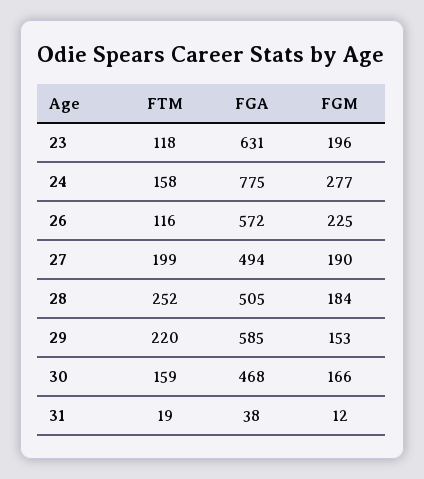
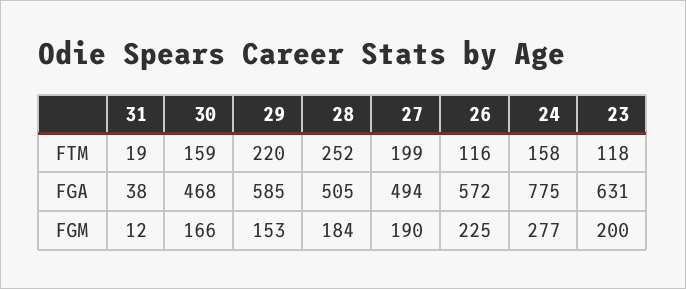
  {
    "FTM": {
      "23": 118,
      "24": 158,
      "26": 116,
      "27": 199,
      "28": 252,
      "29": 220,
      "30": 159,
      "31": 19
    },
    "FGA": {
      "23": 631,
      "24": 775,
      "26": 572,
      "27": 494,
      "28": 505,
      "29": 585,
      "30": 468,
      "31": 38
    },
    "FGM": {
-     "23": 196,
+     "23": 200,
      "24": 277,
      "26": 225,
      "27": 190,
      "28": 184,
      "29": 153,
      "30": 166,
      "31": 12
    }
  }

